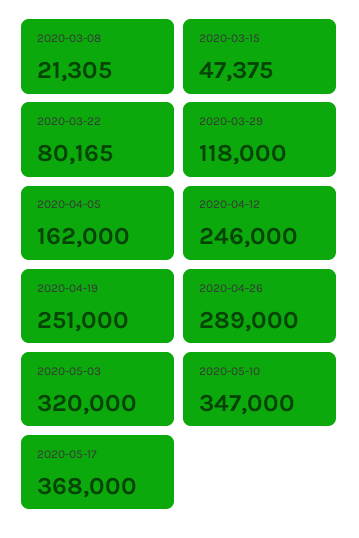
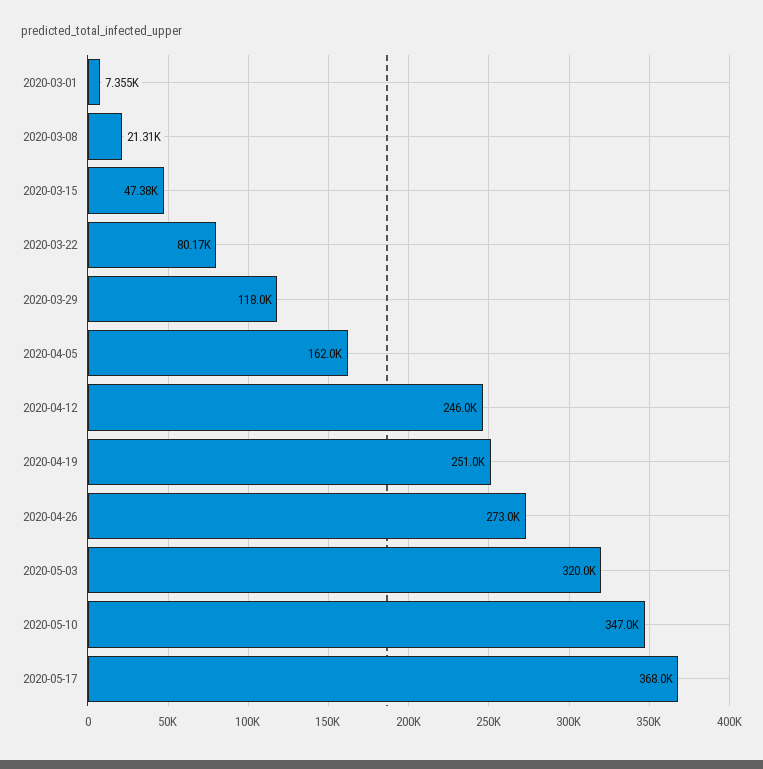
  {
    "2020-03-08": 21305,
    "2020-03-15": 47375,
    "2020-03-22": 80165,
    "2020-03-29": 118000,
    "2020-04-05": 162000,
    "2020-04-12": 246000,
    "2020-04-19": 251000,
-   "2020-04-26": 289000,
+   "2020-04-26": 273000,
    "2020-05-03": 320000,
    "2020-05-10": 347000,
-   "2020-05-17": 368000
+   "2020-05-17": 368000,
+   "2020-03-01": 7355
  }

